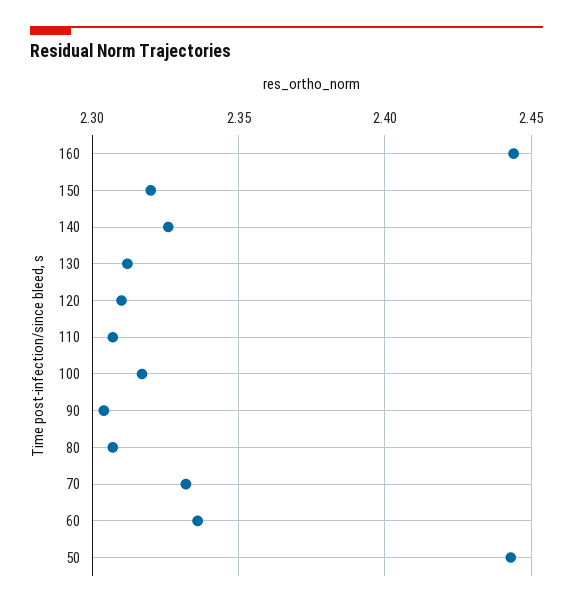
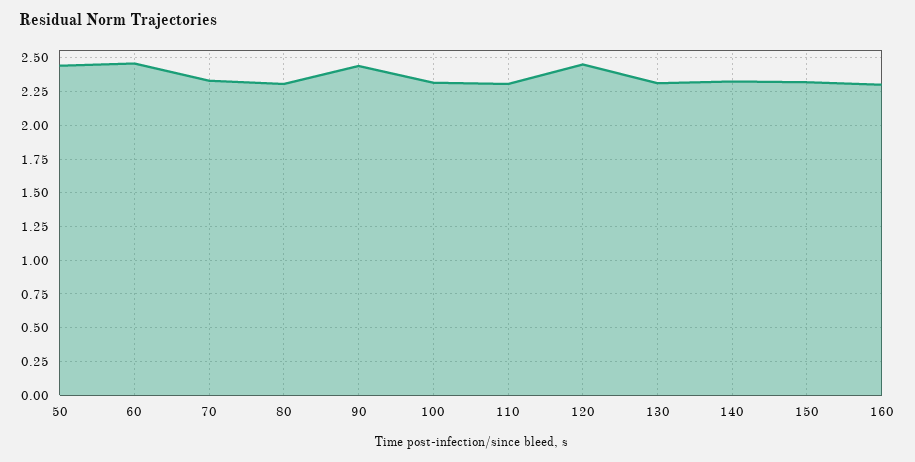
  {
-   "160": 2.445,
+   "160": 2.3,
    "150": 2.32,
    "140": 2.325,
    "130": 2.31,
-   "120": 2.31,
+   "120": 2.45,
    "110": 2.305,
    "100": 2.315,
-   "90": 2.305,
+   "90": 2.45,
    "80": 2.305,
    "70": 2.33,
-   "60": 2.335,
+   "60": 2.45,
    "50": 2.445
  }

